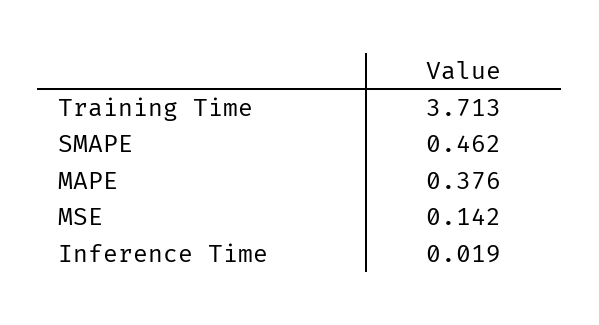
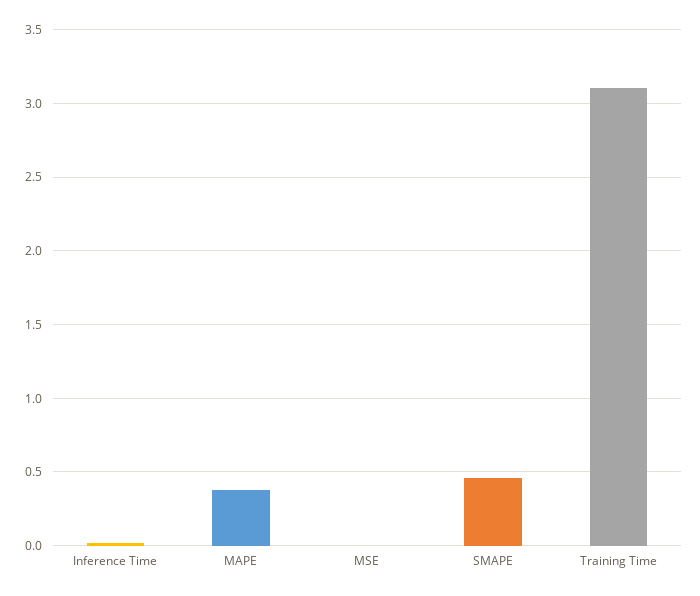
  {
-   "Training Time": 3.713,
+   "Training Time": 3.1,
    "SMAPE": 0.462,
    "MAPE": 0.376,
-   "MSE": 0.142,
+   "MSE": 0,
    "Inference Time": 0.019
  }

